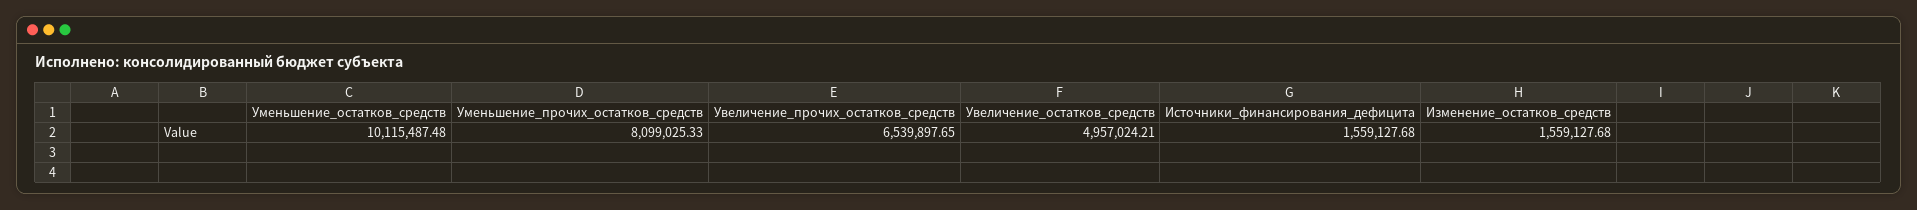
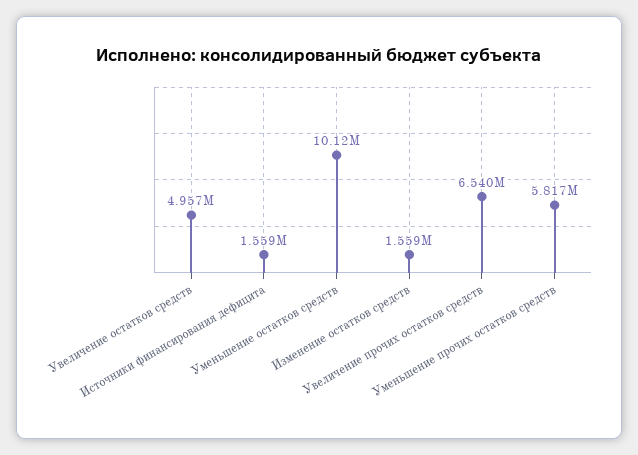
  {
    "Уменьшение_остатков_средств": 10115487.48,
-   "Уменьшение_прочих_остатков_средств": 8099025.33,
+   "Уменьшение_прочих_остатков_средств": 5817000,
    "Увеличение_прочих_остатков_средств": 6539897.65,
    "Увеличение_остатков_средств": 4957024.21,
    "Источники_финансирования_дефицита": 1559127.68,
    "Изменение_остатков_средств": 1559127.68
  }

